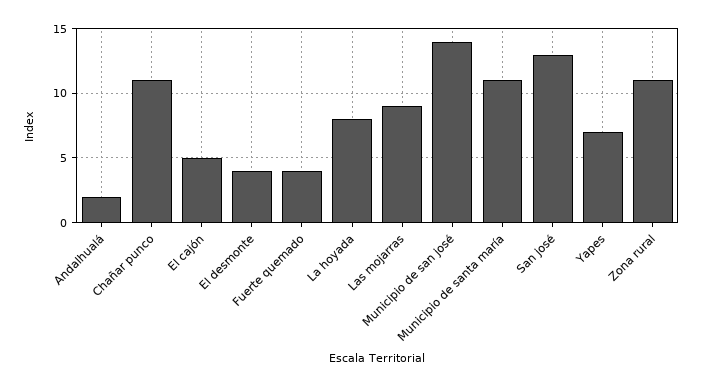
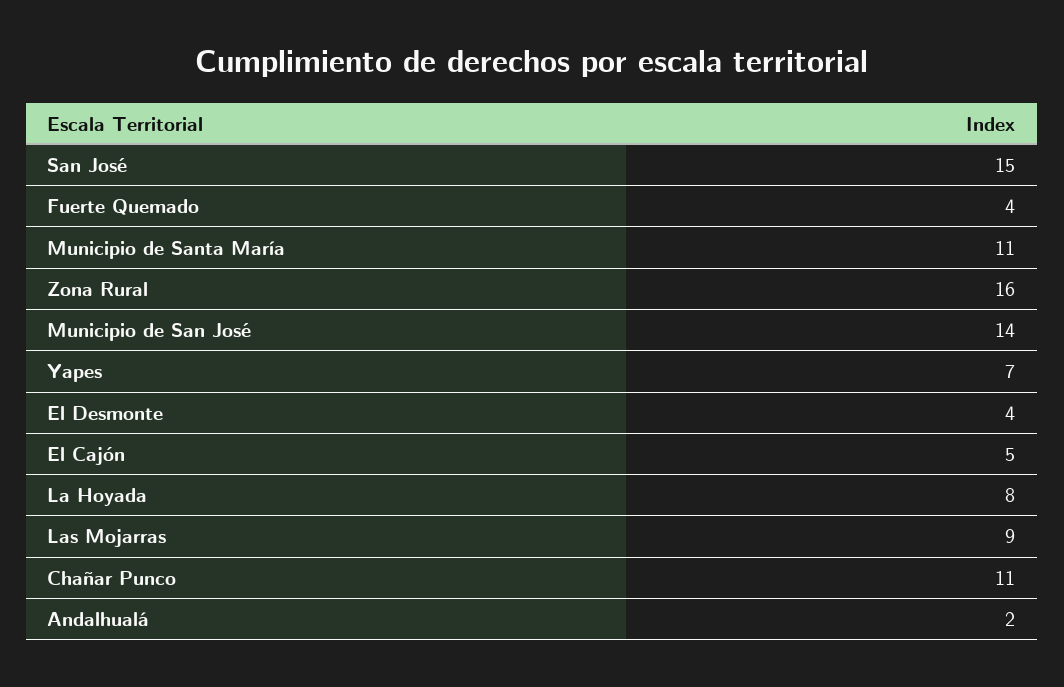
  {
    "Andalhualá": 2,
    "Chañar punco": 11,
    "El cajón": 5,
    "El desmonte": 4,
    "Fuerte quemado": 4,
    "La hoyada": 8,
    "Las mojarras": 9,
    "Municipio de san josé": 14,
    "Municipio de santa maría": 11,
-   "San josé": 13,
+   "San josé": 15,
    "Yapes": 7,
-   "Zona rural": 11
+   "Zona rural": 16
  }

